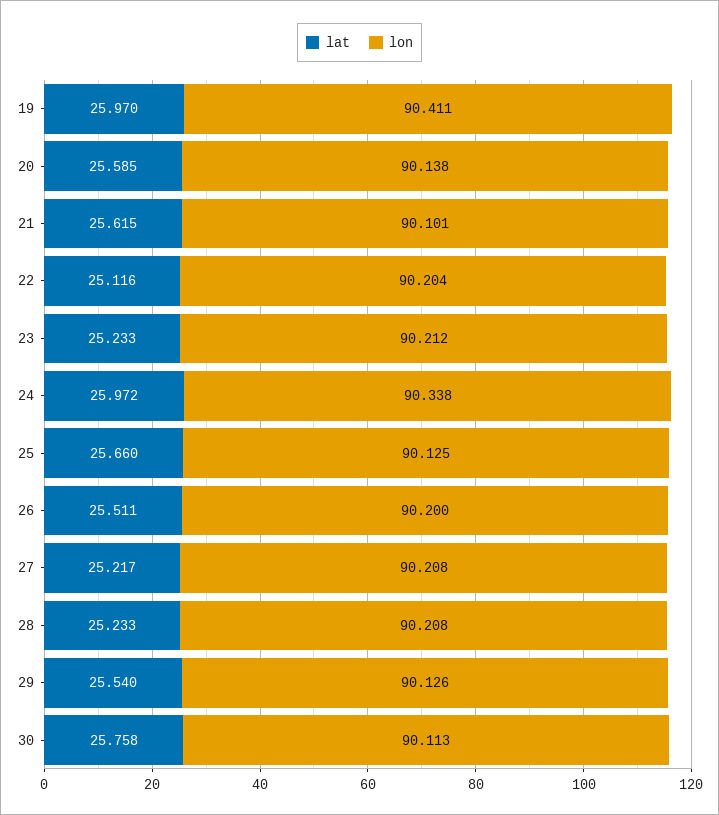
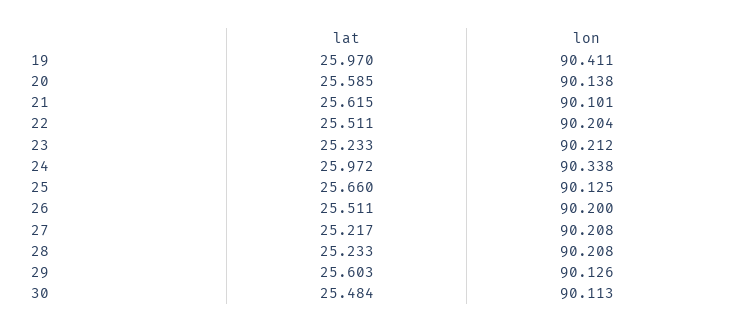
  {
    "lat": {
      "19": 25.97,
      "20": 25.585,
      "21": 25.615,
-     "22": 25.116,
+     "22": 25.511,
      "23": 25.233,
      "24": 25.972,
      "25": 25.66,
      "26": 25.511,
      "27": 25.217,
      "28": 25.233,
-     "29": 25.54,
+     "29": 25.603,
-     "30": 25.758
+     "30": 25.484
    },
    "lon": {
      "19": 90.411,
      "20": 90.138,
      "21": 90.101,
      "22": 90.204,
      "23": 90.212,
      "24": 90.338,
      "25": 90.125,
      "26": 90.2,
      "27": 90.208,
      "28": 90.208,
      "29": 90.126,
      "30": 90.113
    }
  }

